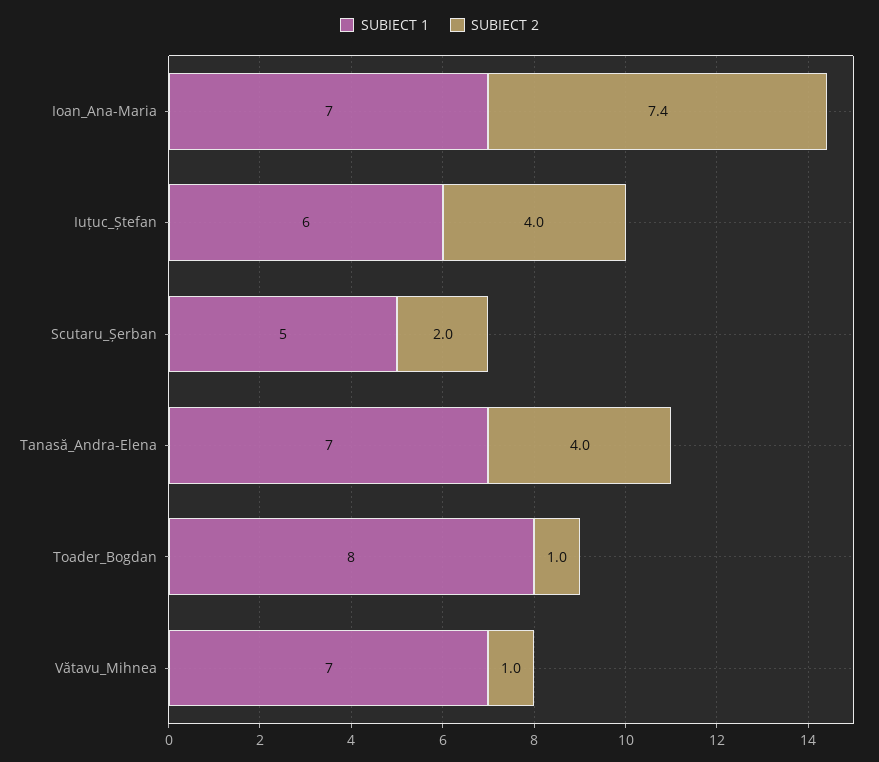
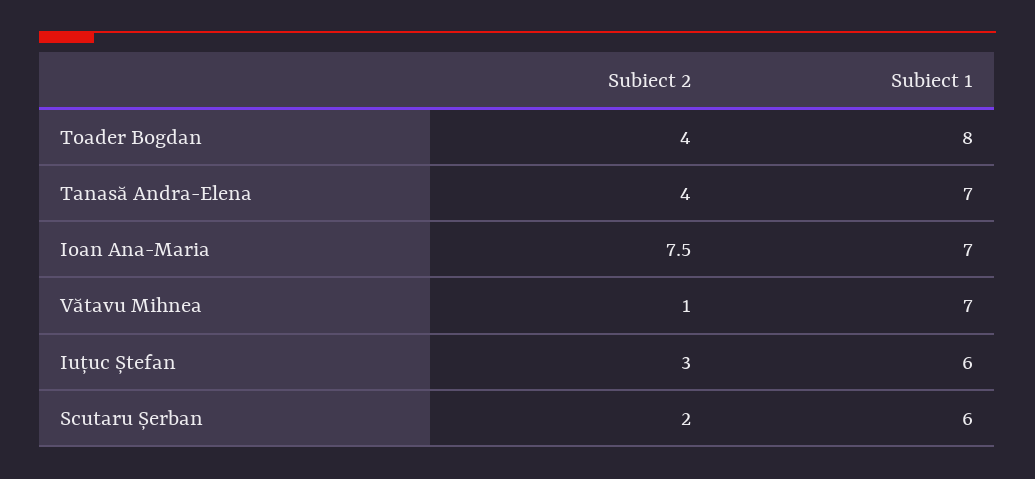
  {
    "SUBIECT 1": {
      "Ioan_Ana-Maria": 7,
      "Iuțuc_Ștefan": 6,
-     "Scutaru_Șerban": 5,
+     "Scutaru_Șerban": 6,
      "Tanasă_Andra-Elena": 7,
      "Toader_Bogdan": 8,
      "Vătavu_Mihnea": 7
    },
    "SUBIECT 2": {
-     "Ioan_Ana-Maria": 7.4,
+     "Ioan_Ana-Maria": 7.5,
-     "Iuțuc_Ștefan": 4,
+     "Iuțuc_Ștefan": 3,
      "Scutaru_Șerban": 2,
      "Tanasă_Andra-Elena": 4,
-     "Toader_Bogdan": 1,
+     "Toader_Bogdan": 4,
      "Vătavu_Mihnea": 1
    }
  }

